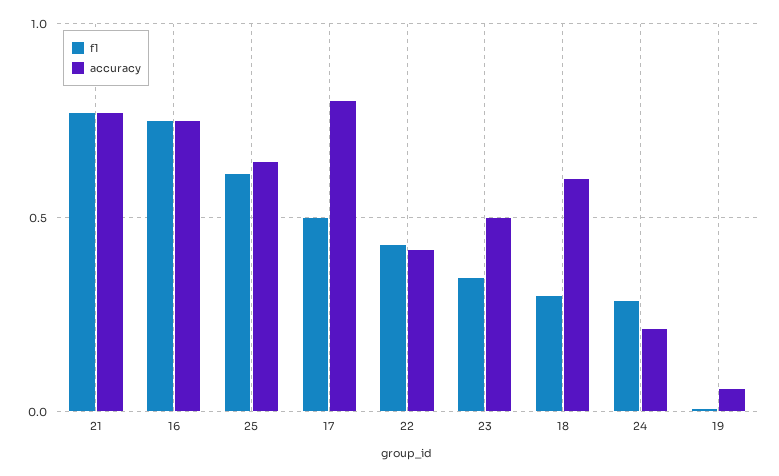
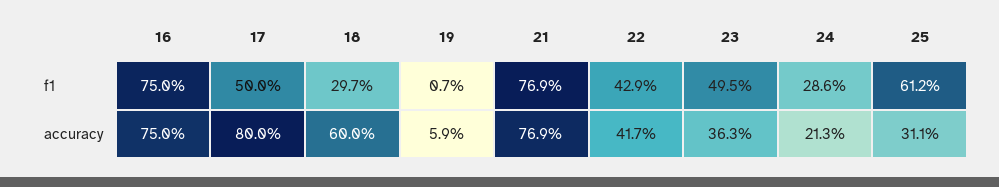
  {
    "f1": {
      "21": 0.769,
      "16": 0.75,
      "25": 0.612,
      "17": 0.5,
      "22": 0.429,
-     "23": 0.35,
+     "23": 0.495,
      "18": 0.297,
      "24": 0.286,
      "19": 0.007
    },
    "accuracy": {
      "21": 0.769,
      "16": 0.75,
-     "25": 0.65,
+     "25": 0.311,
      "17": 0.8,
      "22": 0.417,
-     "23": 0.5,
+     "23": 0.363,
      "18": 0.6,
      "24": 0.213,
      "19": 0.059
    }
  }

